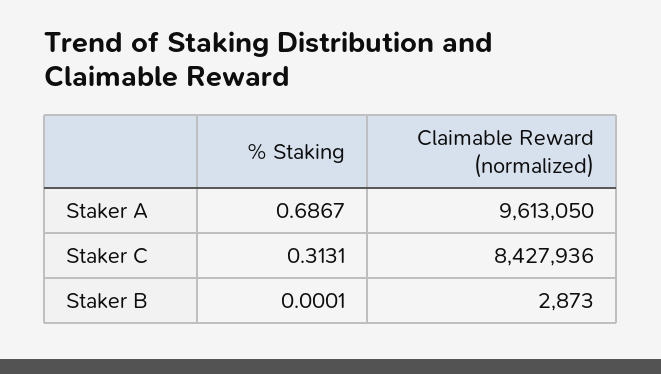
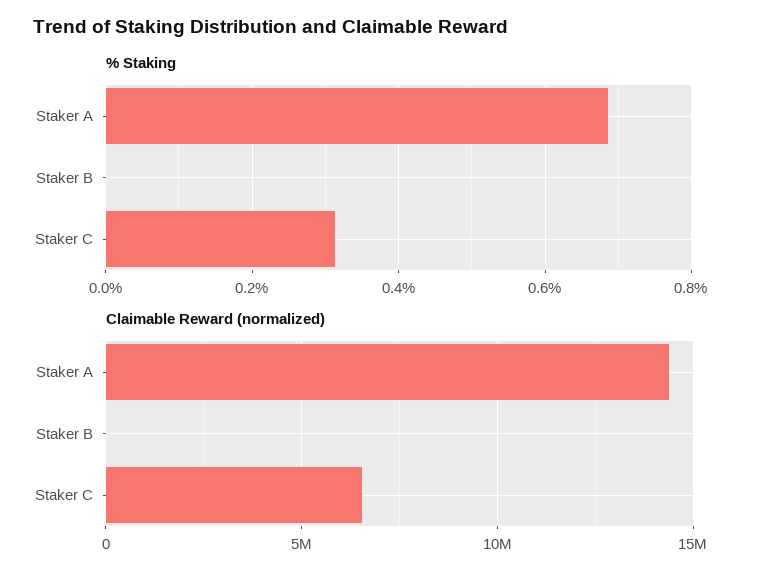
  {
    "% Staking": {
      "Staker A": 0.6867,
      "Staker C": 0.3131,
      "Staker B": 0.0001
    },
    "Claimable Reward (normalized)": {
-     "Staker A": 9613050,
+     "Staker A": 14500000,
-     "Staker C": 8427936,
+     "Staker C": 6500000,
      "Staker B": 2873
    }
  }

